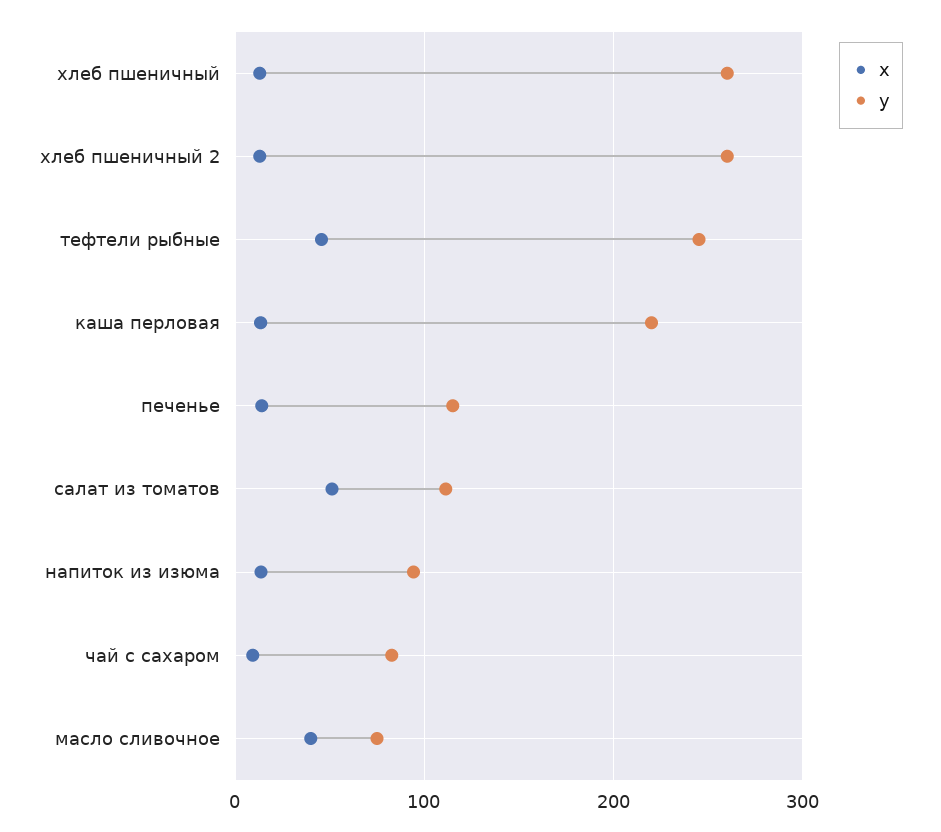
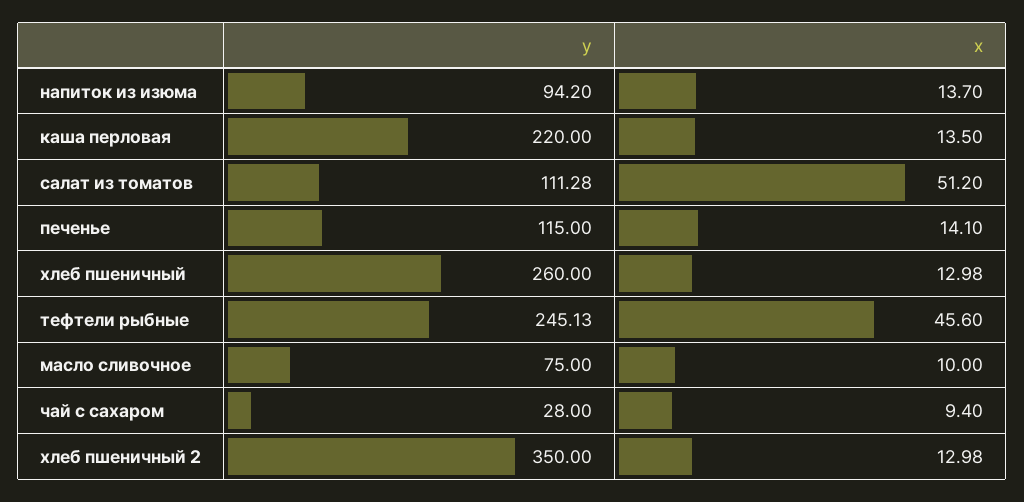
  {
    "x": {
      "хлеб пшеничный": 12.98,
      "хлеб пшеничный 2": 12.98,
      "тефтели рыбные": 45.6,
      "каша перловая": 13.5,
      "печенье": 14.1,
      "салат из томатов": 51.2,
      "напиток из изюма": 13.7,
      "чай с сахаром": 9.4,
-     "масло сливочное": 40
+     "масло сливочное": 10
    },
    "y": {
      "хлеб пшеничный": 260,
-     "хлеб пшеничный 2": 260,
+     "хлеб пшеничный 2": 350,
      "тефтели рыбные": 245.13,
      "каша перловая": 220,
      "печенье": 115,
      "салат из томатов": 111.28,
      "напиток из изюма": 94.2,
-     "чай с сахаром": 80,
+     "чай с сахаром": 28,
      "масло сливочное": 75
    }
  }

